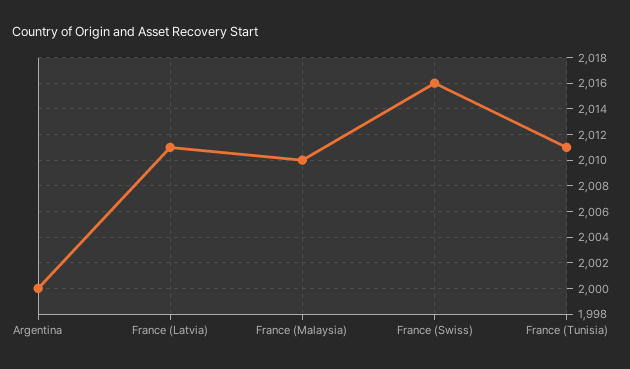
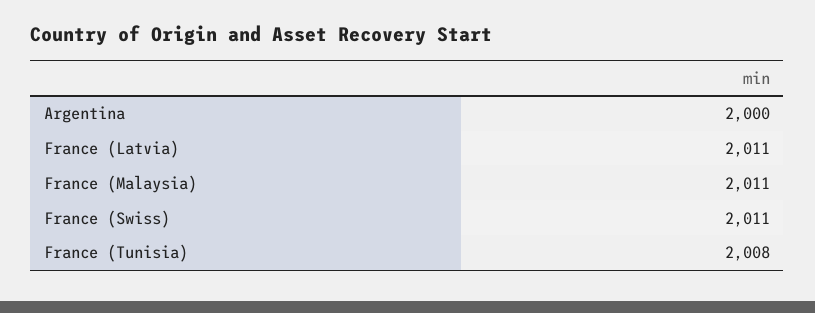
  {
    "Argentina": 2000,
    "France (Latvia)": 2011,
-   "France (Malaysia)": 2010,
+   "France (Malaysia)": 2011,
-   "France (Swiss)": 2016,
+   "France (Swiss)": 2011,
-   "France (Tunisia)": 2011
+   "France (Tunisia)": 2008
  }

